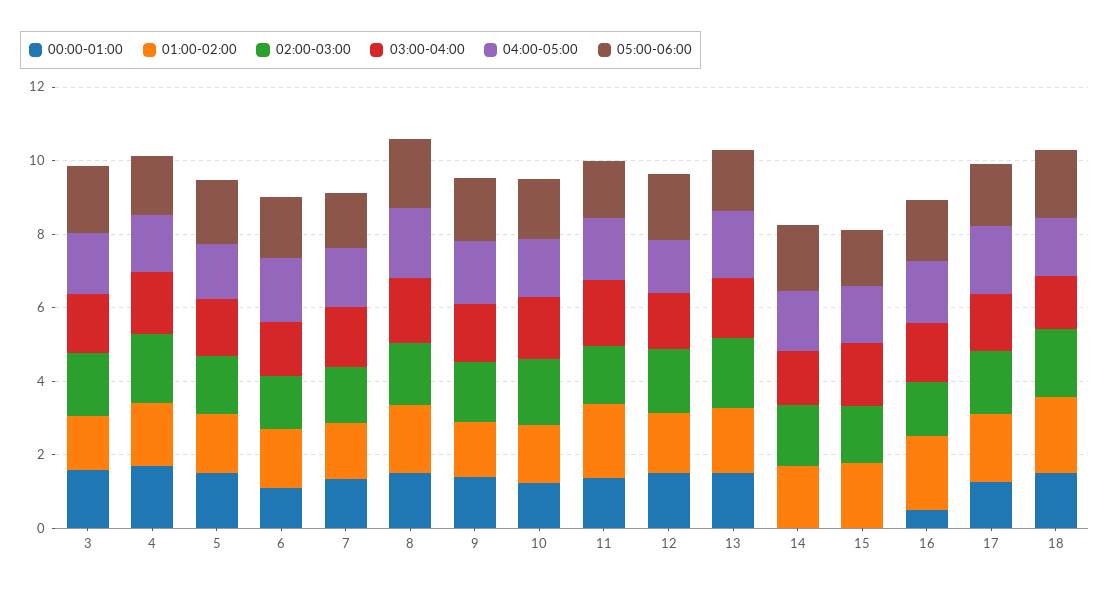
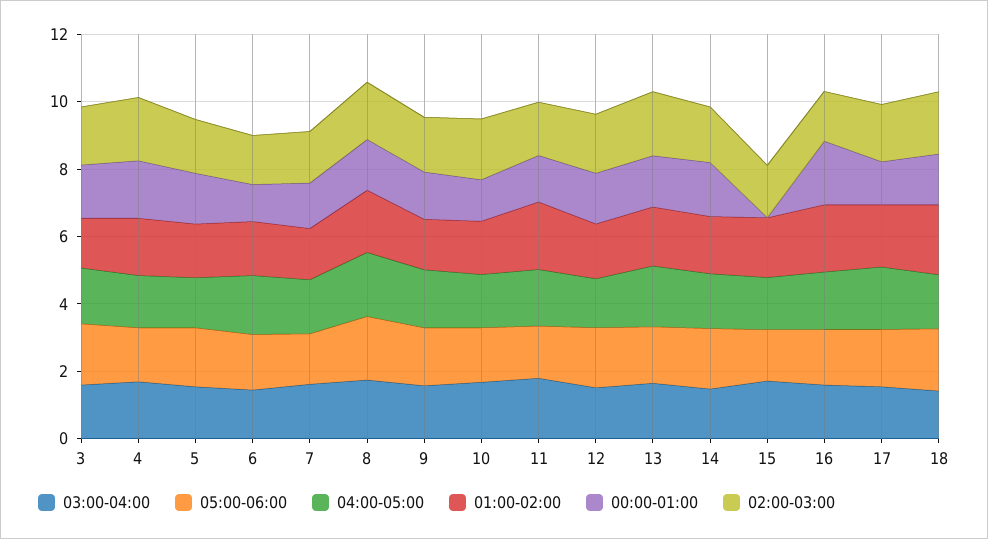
  {
    "00:00-01:00": {
      "3": 1.5,
      "4": 1.5,
      "5": 1.5,
      "6": 1,
      "7": 1.5,
      "8": 1.5,
      "9": 1.5,
      "10": 1,
      "11": 1.5,
      "12": 1.5,
      "13": 1.5,
-     "14": 0,
+     "14": 1.5,
      "15": 0,
-     "16": 0.5,
+     "16": 2,
      "17": 1.5,
      "18": 1.5
    },
    "01:00-02:00": {
      "3": 1.5,
      "4": 1.5,
      "5": 1.5,
      "6": 1.5,
      "7": 1.5,
      "8": 2,
      "9": 1.5,
      "10": 1.5,
      "11": 2,
      "12": 1.5,
      "13": 2,
      "14": 1.5,
      "15": 2,
      "16": 2,
      "17": 2,
      "18": 2
    },
    "02:00-03:00": {
      "3": 1.5,
      "4": 2,
      "5": 1.5,
      "6": 1.5,
      "7": 1.5,
      "8": 1.5,
      "9": 1.5,
      "10": 2,
      "11": 1.5,
      "12": 2,
      "13": 2,
      "14": 1.5,
      "15": 1.5,
      "16": 1.5,
      "17": 1.5,
      "18": 2
    },
    "03:00-04:00": {
      "3": 1.5,
      "4": 1.5,
      "5": 1.5,
      "6": 1.5,
      "7": 1.5,
      "8": 2,
      "9": 1.5,
      "10": 1.5,
      "11": 2,
      "12": 1.5,
      "13": 1.5,
      "14": 1.5,
      "15": 1.5,
      "16": 1.5,
      "17": 1.5,
      "18": 1.5
    },
    "04:00-05:00": {
      "3": 1.5,
      "4": 1.5,
      "5": 1.5,
      "6": 2,
      "7": 1.5,
      "8": 2,
      "9": 1.5,
      "10": 1.5,
      "11": 1.5,
      "12": 1.5,
      "13": 2,
      "14": 1.5,
      "15": 1.5,
      "16": 1.5,
      "17": 2,
      "18": 1.5
    },
    "05:00-06:00": {
      "3": 2,
      "4": 1.5,
      "5": 2,
      "6": 1.5,
      "7": 1.5,
      "8": 2,
      "9": 1.5,
      "10": 1.5,
      "11": 1.5,
      "12": 2,
      "13": 1.5,
      "14": 2,
      "15": 1.5,
      "16": 1.5,
      "17": 1.5,
      "18": 2
    }
  }

